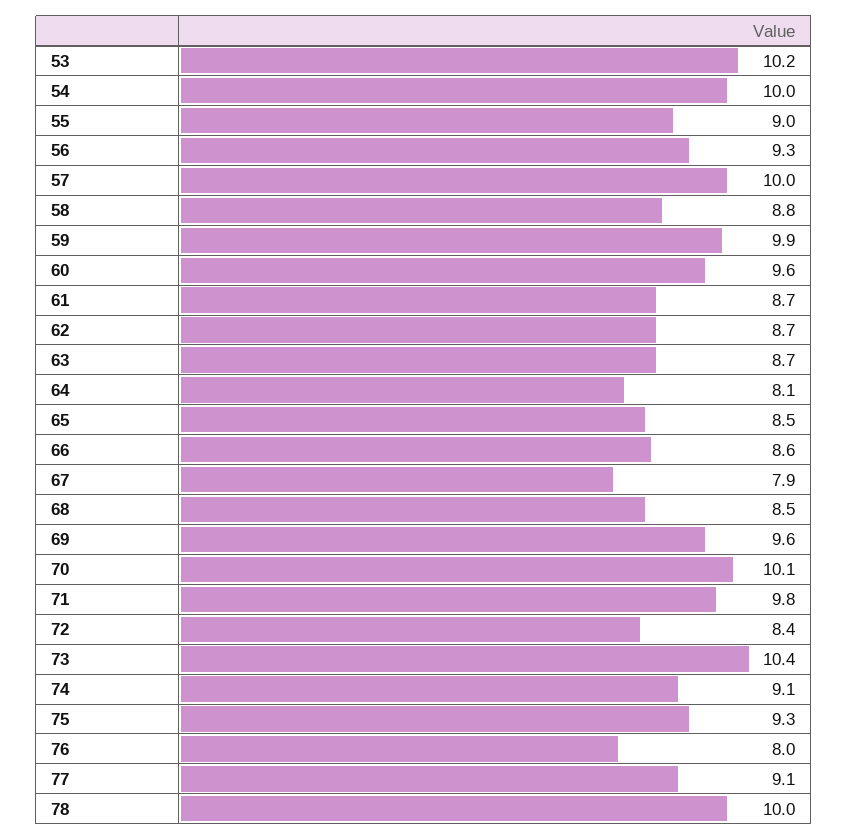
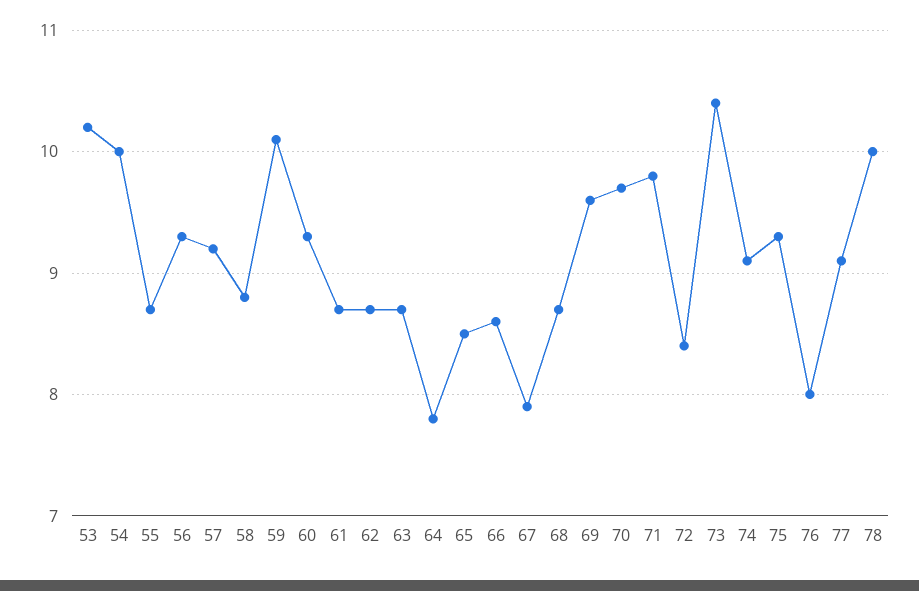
  {
    "53": 10.2,
    "54": 10,
-   "55": 9,
+   "55": 8.7,
    "56": 9.3,
-   "57": 10,
+   "57": 9.2,
    "58": 8.8,
-   "59": 9.9,
+   "59": 10.1,
-   "60": 9.6,
+   "60": 9.3,
    "61": 8.7,
    "62": 8.7,
    "63": 8.7,
-   "64": 8.1,
+   "64": 7.8,
    "65": 8.5,
    "66": 8.6,
    "67": 7.9,
-   "68": 8.5,
+   "68": 8.7,
    "69": 9.6,
-   "70": 10.1,
+   "70": 9.7,
    "71": 9.8,
    "72": 8.4,
    "73": 10.4,
    "74": 9.1,
    "75": 9.3,
    "76": 8,
    "77": 9.1,
    "78": 10
  }

